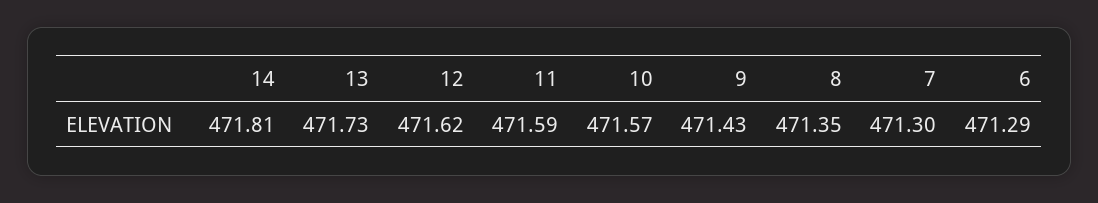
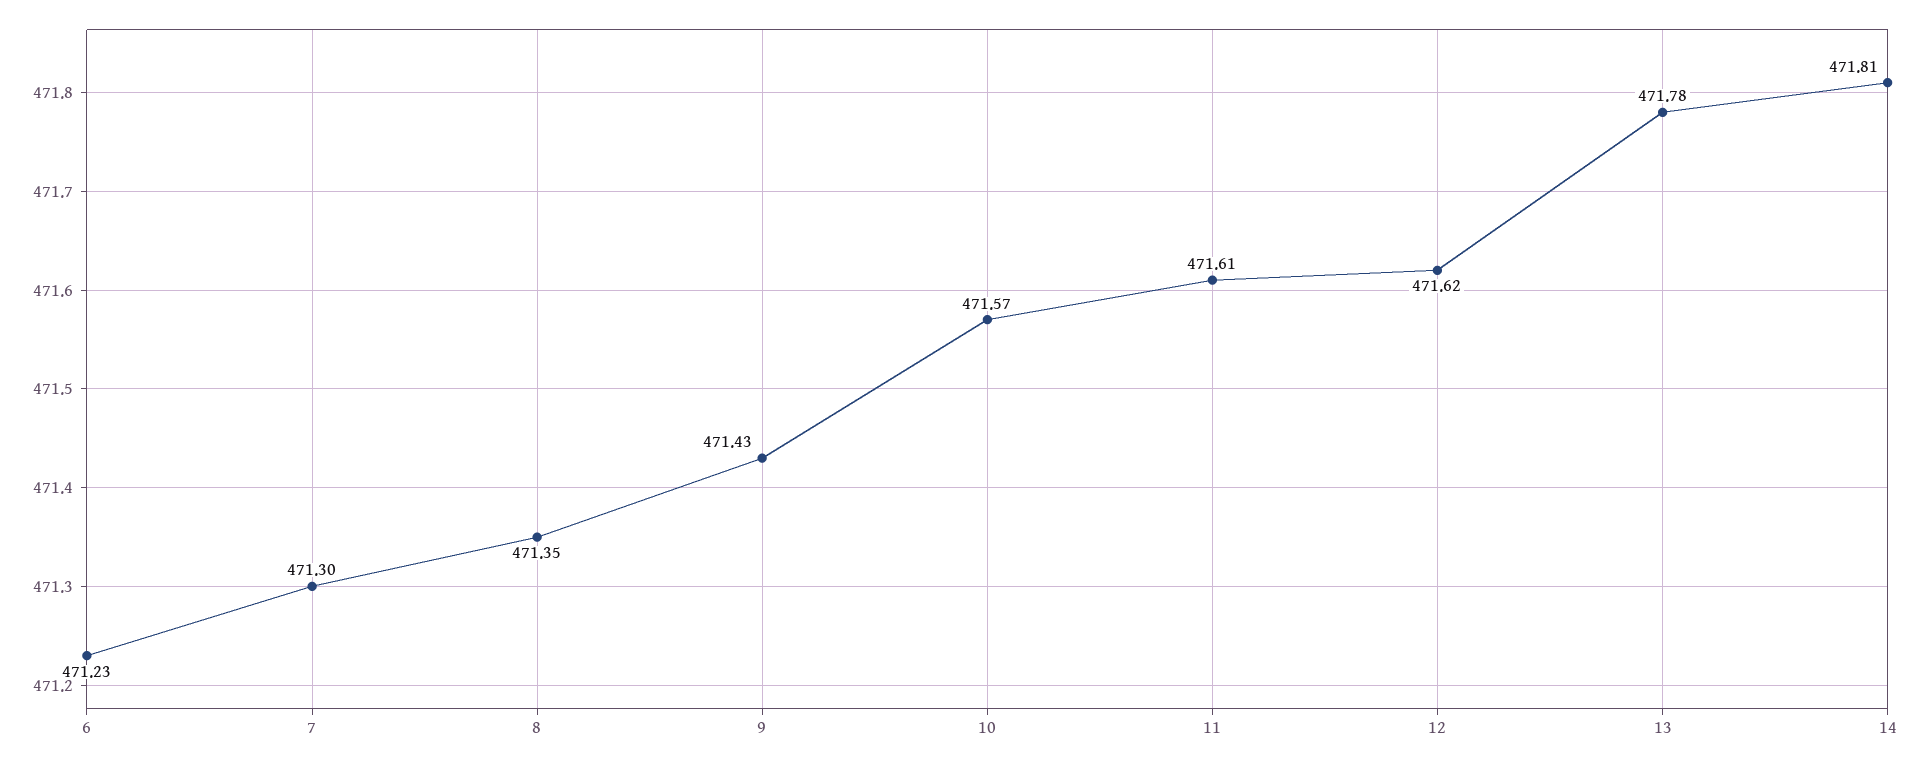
  {
    "14": 471.81,
-   "13": 471.73,
+   "13": 471.78,
    "12": 471.62,
-   "11": 471.59,
+   "11": 471.61,
    "10": 471.57,
    "9": 471.43,
    "8": 471.35,
    "7": 471.3,
-   "6": 471.29
+   "6": 471.23
  }

